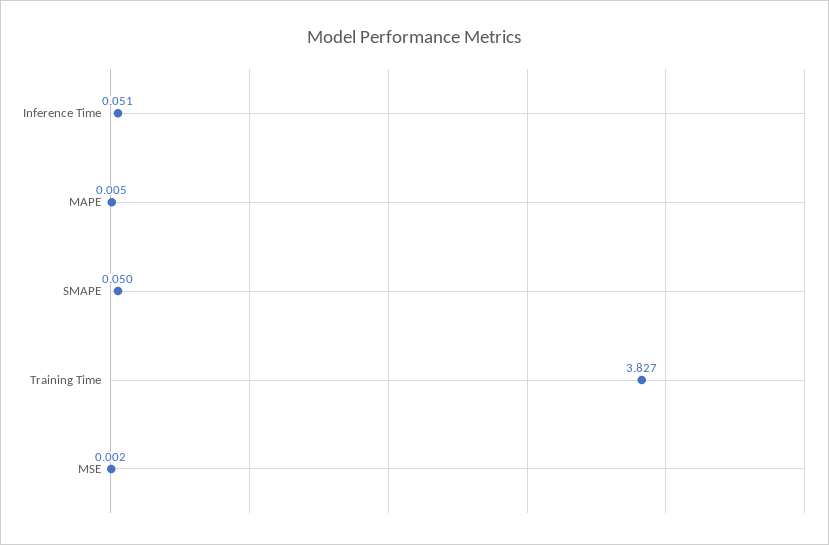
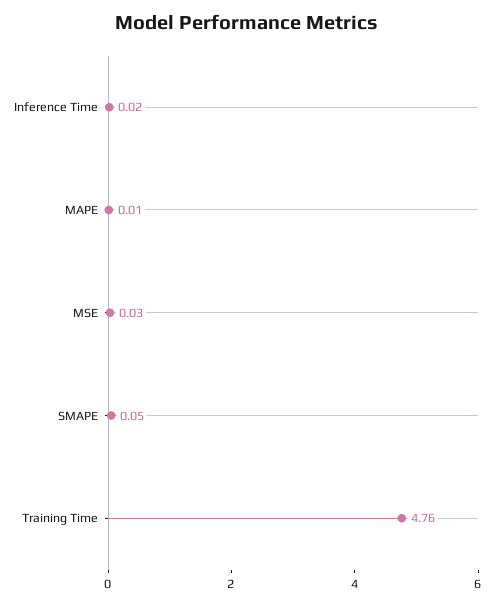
  {
-   "Inference Time": 0.051,
+   "Inference Time": 0.02,
    "MAPE": 0.005,
    "SMAPE": 0.05,
-   "Training Time": 3.827,
+   "Training Time": 4.76,
-   "MSE": 0.002
+   "MSE": 0.03
  }

